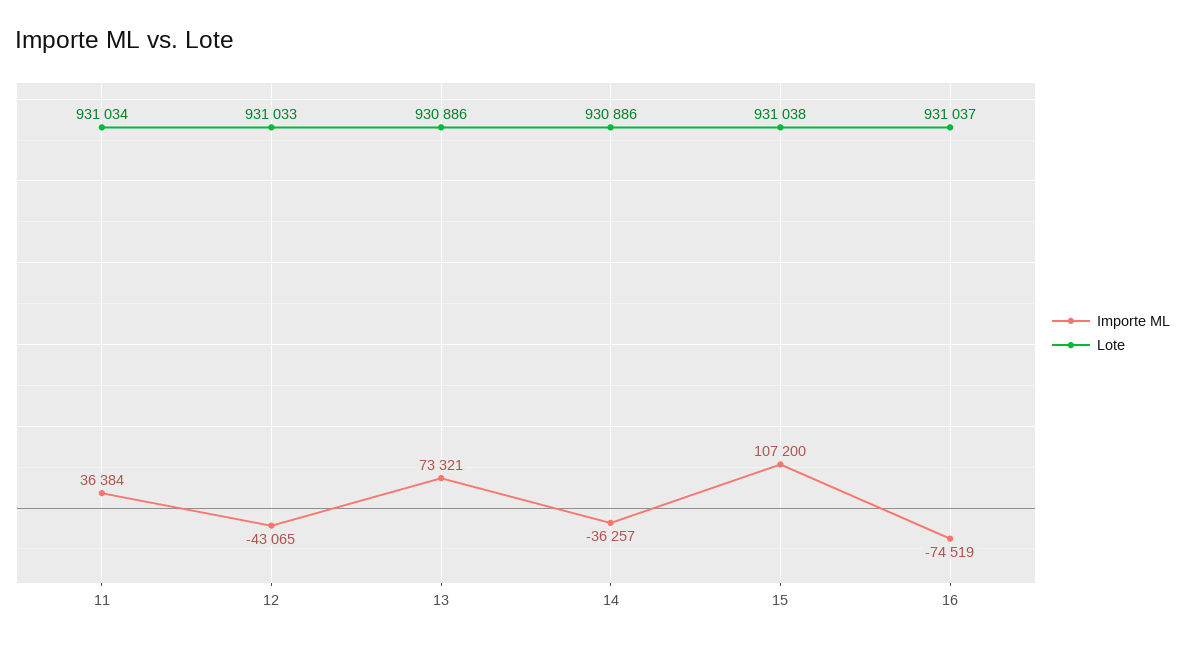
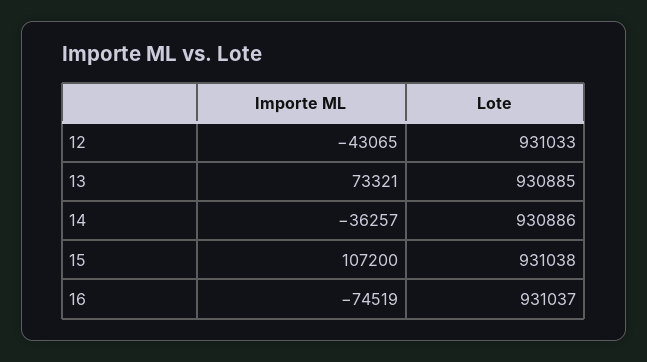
  {
    "Importe ML": {
-     "11": 36384,
      "12": -43065,
      "13": 73321,
      "14": -36257,
      "15": 107200,
      "16": -74519
    },
    "Lote": {
-     "11": 931034,
      "12": 931033,
-     "13": 930886,
+     "13": 930885,
      "14": 930886,
      "15": 931038,
      "16": 931037
    }
  }

